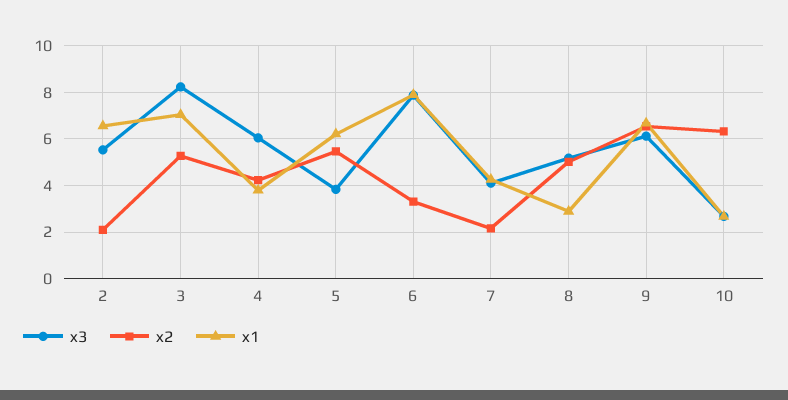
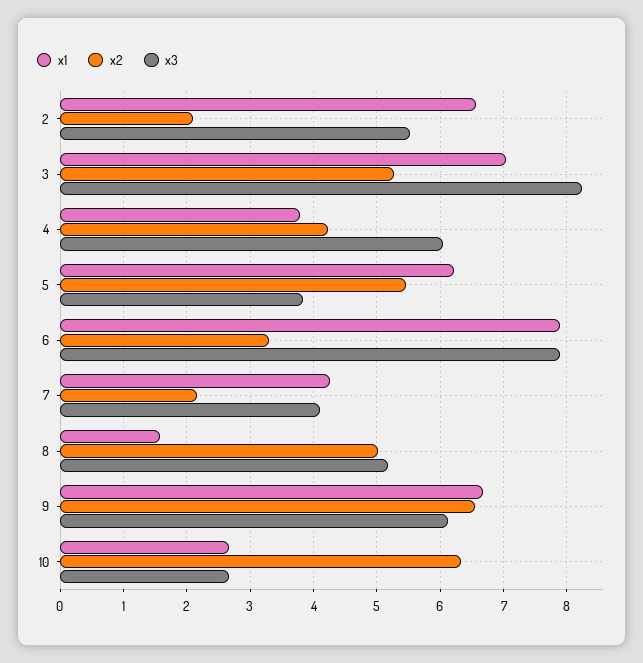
  {
    "x3": {
      "2": 5.5,
      "3": 8.2,
      "4": 6.1,
      "5": 3.8,
      "6": 7.9,
      "7": 4.1,
      "8": 5.2,
      "9": 6.1,
      "10": 2.7
    },
    "x2": {
      "2": 2.1,
      "3": 5.3,
      "4": 4.2,
      "5": 5.5,
      "6": 3.3,
      "7": 2.2,
      "8": 5,
      "9": 6.5,
      "10": 6.3
    },
    "x1": {
      "2": 6.6,
      "3": 7,
      "4": 3.8,
      "5": 6.2,
      "6": 7.9,
      "7": 4.3,
-     "8": 3,
+     "8": 1.6,
      "9": 6.7,
      "10": 2.7
    }
  }

